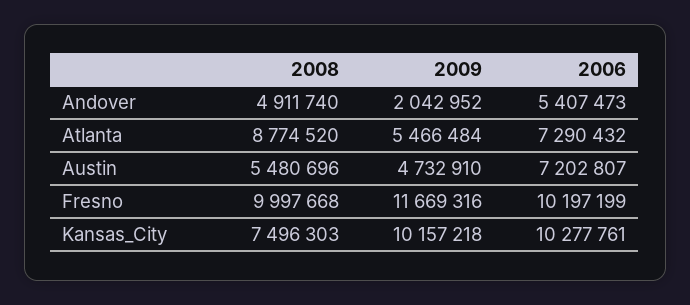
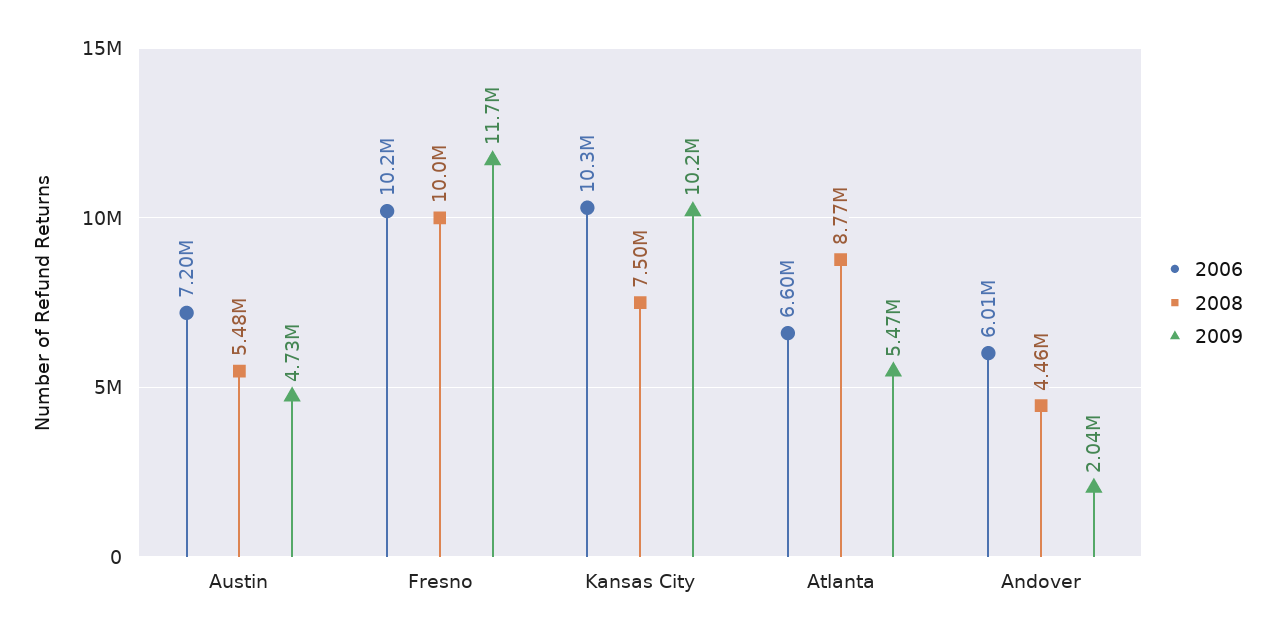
  {
    "2008": {
-     "Andover": 4911740,
+     "Andover": 4460000,
      "Atlanta": 8774520,
      "Austin": 5480696,
      "Fresno": 9997668,
      "Kansas_City": 7496303
    },
    "2009": {
      "Andover": 2042952,
      "Atlanta": 5466484,
      "Austin": 4732910,
      "Fresno": 11669316,
      "Kansas_City": 10157218
    },
    "2006": {
-     "Andover": 5407473,
+     "Andover": 6010000,
-     "Atlanta": 7290432,
+     "Atlanta": 6600000,
      "Austin": 7202807,
      "Fresno": 10197199,
      "Kansas_City": 10277761
    }
  }

